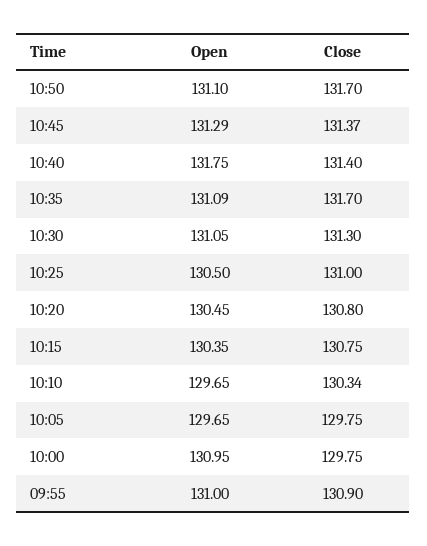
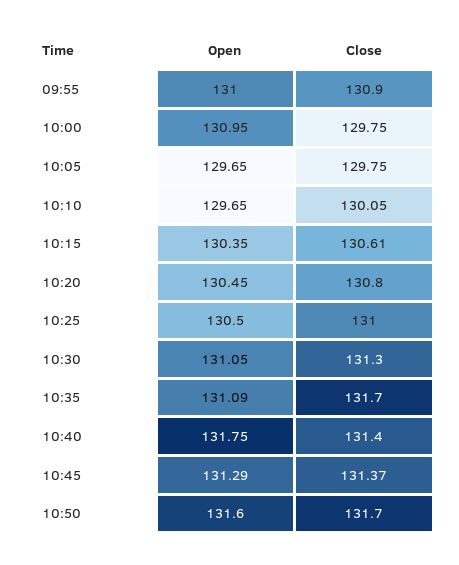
  {
    "Open": {
-     "10:50": 131.1,
+     "10:50": 131.6,
      "10:45": 131.29,
      "10:40": 131.75,
      "10:35": 131.09,
      "10:30": 131.05,
      "10:25": 130.5,
      "10:20": 130.45,
      "10:15": 130.35,
      "10:10": 129.65,
      "10:05": 129.65,
      "10:00": 130.95,
      "09:55": 131
    },
    "Close": {
      "10:50": 131.7,
      "10:45": 131.37,
      "10:40": 131.4,
      "10:35": 131.7,
      "10:30": 131.3,
      "10:25": 131,
      "10:20": 130.8,
-     "10:15": 130.75,
+     "10:15": 130.61,
-     "10:10": 130.34,
+     "10:10": 130.05,
      "10:05": 129.75,
      "10:00": 129.75,
      "09:55": 130.9
    }
  }

